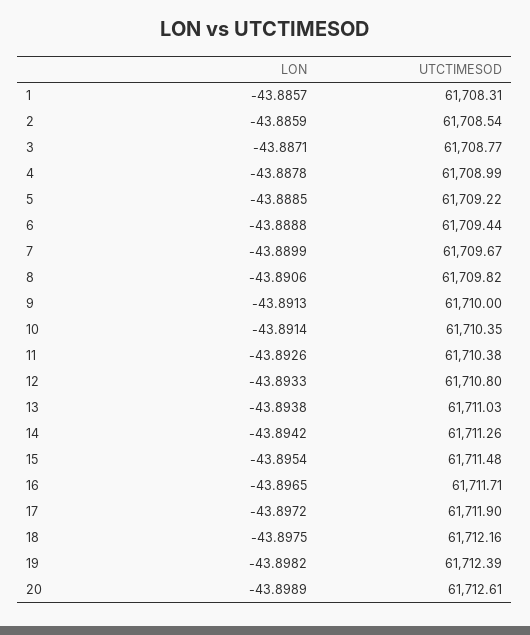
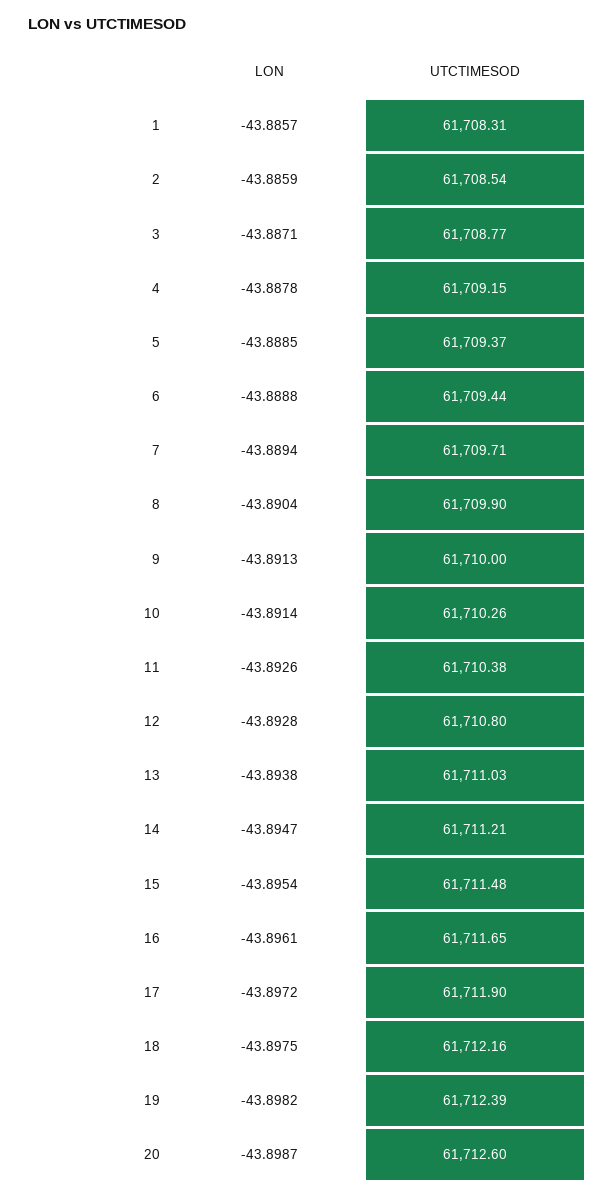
  {
    "LON": {
      "1": -43.8857,
      "2": -43.8859,
      "3": -43.8871,
      "4": -43.8878,
      "5": -43.8885,
      "6": -43.8888,
-     "7": -43.8899,
+     "7": -43.8894,
-     "8": -43.8906,
+     "8": -43.8904,
      "9": -43.8913,
      "10": -43.8914,
      "11": -43.8926,
-     "12": -43.8933,
+     "12": -43.8928,
      "13": -43.8938,
-     "14": -43.8942,
+     "14": -43.8947,
      "15": -43.8954,
-     "16": -43.8965,
+     "16": -43.8961,
      "17": -43.8972,
      "18": -43.8975,
      "19": -43.8982,
-     "20": -43.8989
+     "20": -43.8987
    },
    "UTCTIMESOD": {
      "1": 61708.31,
      "2": 61708.54,
      "3": 61708.77,
-     "4": 61708.99,
+     "4": 61709.15,
-     "5": 61709.22,
+     "5": 61709.37,
      "6": 61709.44,
-     "7": 61709.67,
+     "7": 61709.71,
-     "8": 61709.82,
+     "8": 61709.9,
      "9": 61710,
-     "10": 61710.35,
+     "10": 61710.26,
      "11": 61710.38,
      "12": 61710.8,
      "13": 61711.03,
-     "14": 61711.26,
+     "14": 61711.21,
      "15": 61711.48,
-     "16": 61711.71,
+     "16": 61711.65,
      "17": 61711.9,
      "18": 61712.16,
      "19": 61712.39,
-     "20": 61712.61
+     "20": 61712.6
    }
  }

